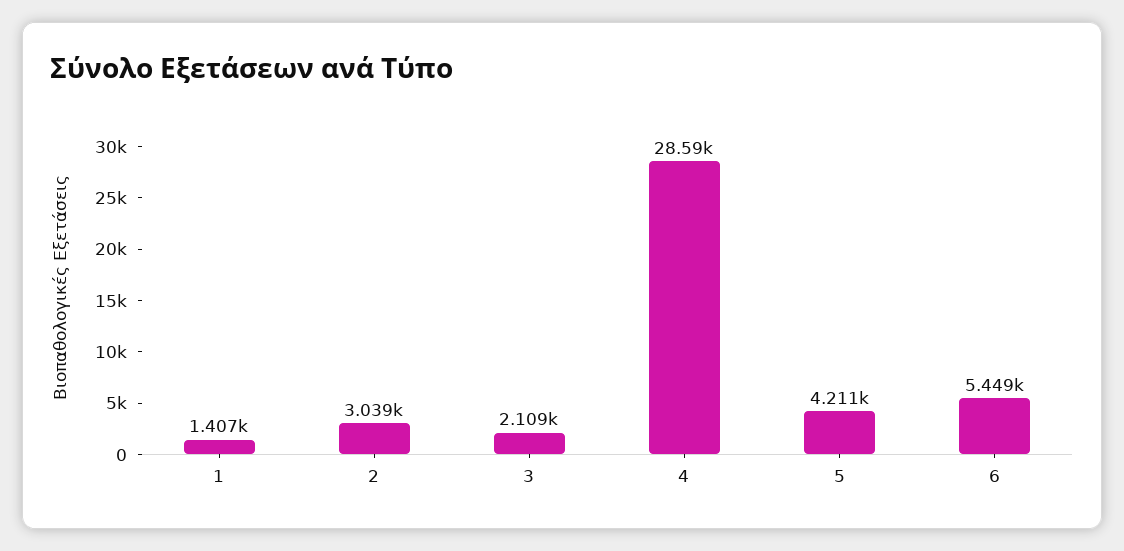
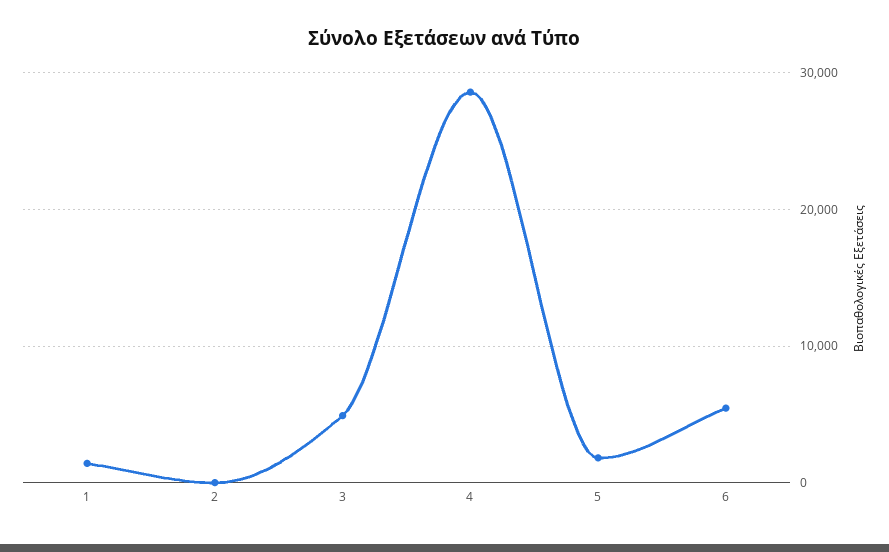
  {
    "1": 1407,
-   "2": 3039,
+   "2": 0,
-   "3": 2109,
+   "3": 5000,
    "4": 28590,
-   "5": 4211,
+   "5": 2000,
    "6": 5449
  }

